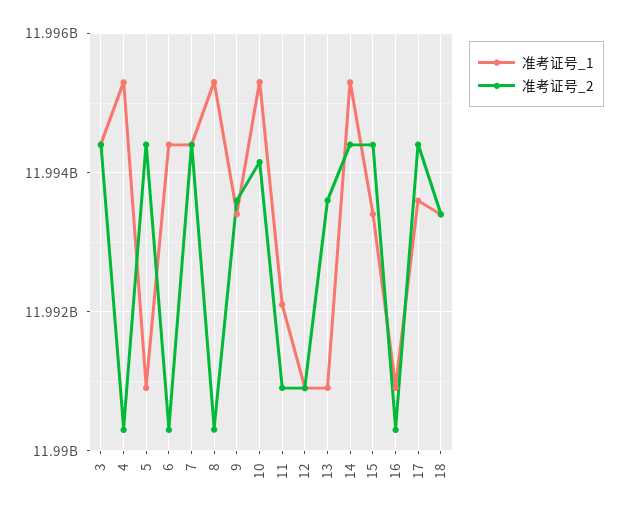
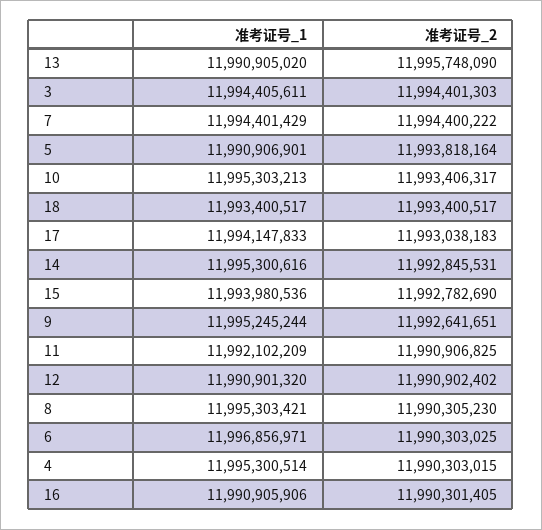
  {
    "准考证号_1": {
      "3": 11994405611,
      "4": 11995300514,
      "5": 11990906901,
-     "6": 11994400000,
+     "6": 11996856971,
      "7": 11994401429,
      "8": 11995303421,
-     "9": 11993400000,
+     "9": 11995245244,
      "10": 11995303213,
      "11": 11992102209,
      "12": 11990901320,
      "13": 11990905020,
      "14": 11995300616,
-     "15": 11993400000,
+     "15": 11993980536,
      "16": 11990905906,
-     "17": 11993600000,
+     "17": 11994147833,
      "18": 11993400517
    },
    "准考证号_2": {
      "3": 11994401303,
      "4": 11990303015,
-     "5": 11994400000,
+     "5": 11993818164,
      "6": 11990303025,
      "7": 11994400222,
      "8": 11990305230,
-     "9": 11993600000,
+     "9": 11992641651,
-     "10": 11994200000,
+     "10": 11993406317,
      "11": 11990906825,
      "12": 11990902402,
-     "13": 11993600000,
+     "13": 11995748090,
-     "14": 11994400000,
+     "14": 11992845531,
-     "15": 11994400000,
+     "15": 11992782690,
      "16": 11990301405,
-     "17": 11994400000,
+     "17": 11993038183,
      "18": 11993400517
    }
  }

